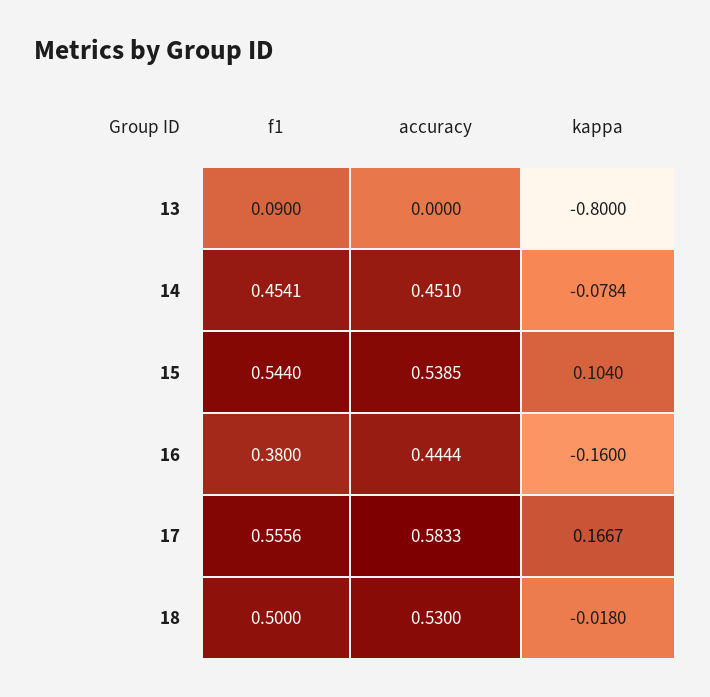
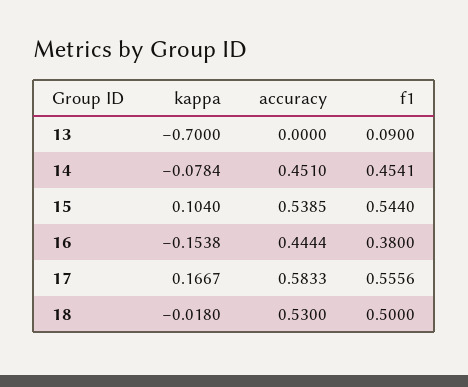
  {
    "f1": {
      "13": 0.09,
      "14": 0.4541,
      "15": 0.544,
      "16": 0.38,
      "17": 0.5556,
      "18": 0.5
    },
    "accuracy": {
      "13": 0,
      "14": 0.451,
      "15": 0.5385,
      "16": 0.4444,
      "17": 0.5833,
      "18": 0.53
    },
    "kappa": {
-     "13": -0.8,
+     "13": -0.7,
      "14": -0.0784,
      "15": 0.104,
-     "16": -0.16,
+     "16": -0.1538,
      "17": 0.1667,
      "18": -0.018
    }
  }

